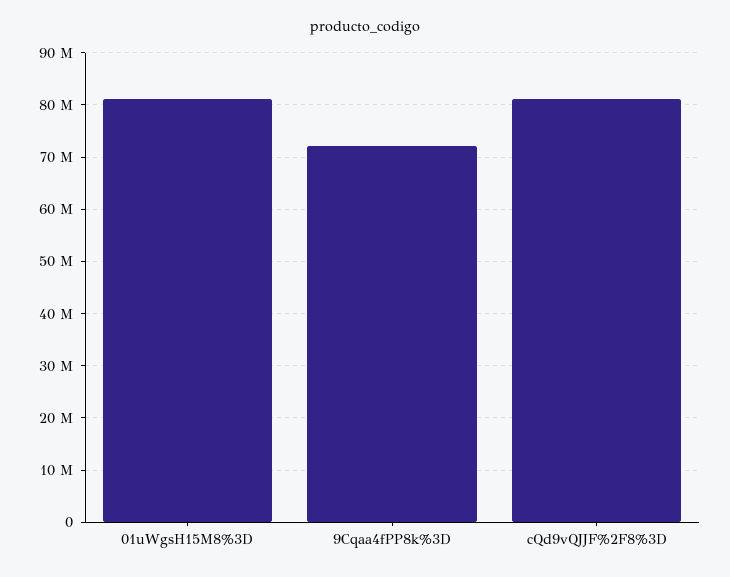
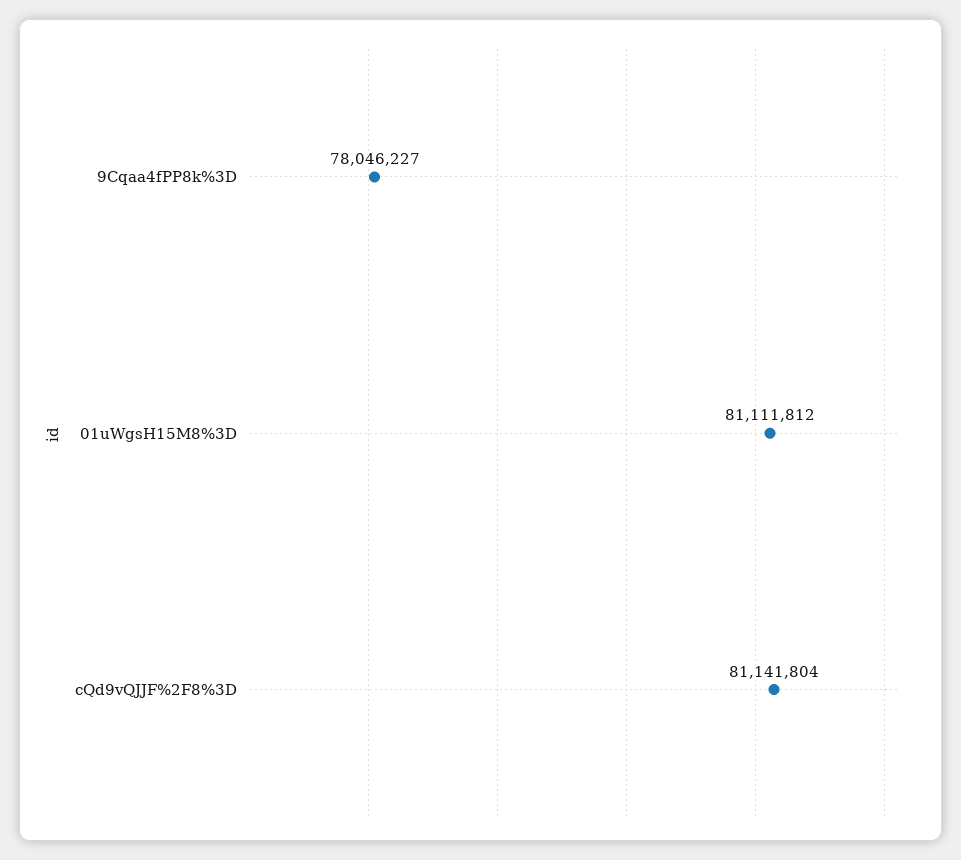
  {
    "01uWgsH15M8%3D": 81111812,
-   "9Cqaa4fPP8k%3D": 72000000,
+   "9Cqaa4fPP8k%3D": 78046227,
    "cQd9vQJJF%2F8%3D": 81141804
  }

